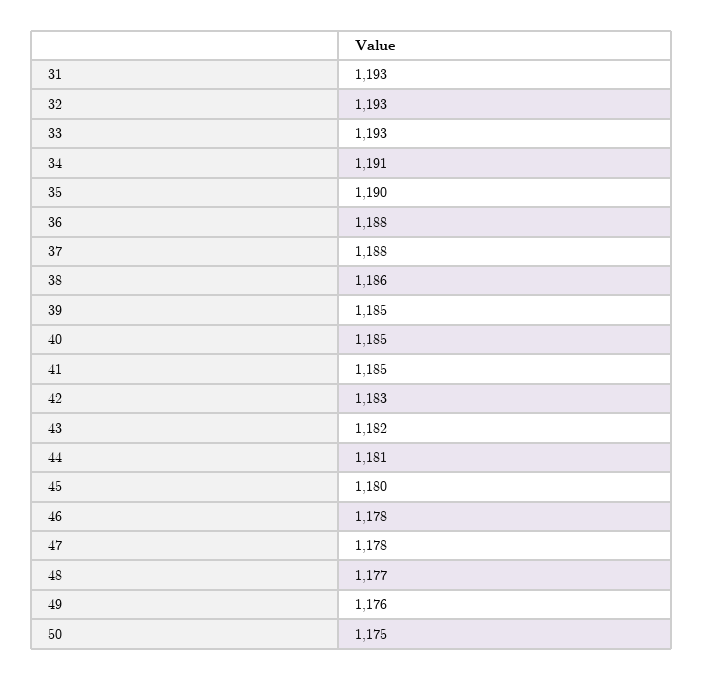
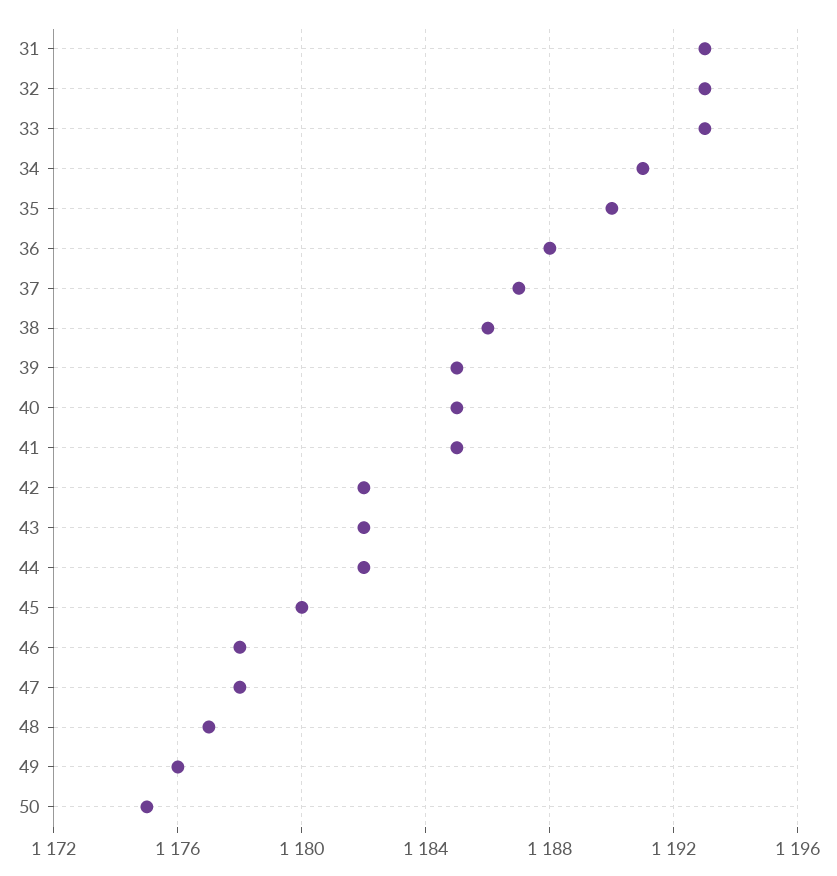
  {
    "31": 1193,
    "32": 1193,
    "33": 1193,
    "34": 1191,
    "35": 1190,
    "36": 1188,
-   "37": 1188,
+   "37": 1187,
    "38": 1186,
    "39": 1185,
    "40": 1185,
    "41": 1185,
-   "42": 1183,
+   "42": 1182,
    "43": 1182,
-   "44": 1181,
+   "44": 1182,
    "45": 1180,
    "46": 1178,
    "47": 1178,
    "48": 1177,
    "49": 1176,
    "50": 1175
  }

